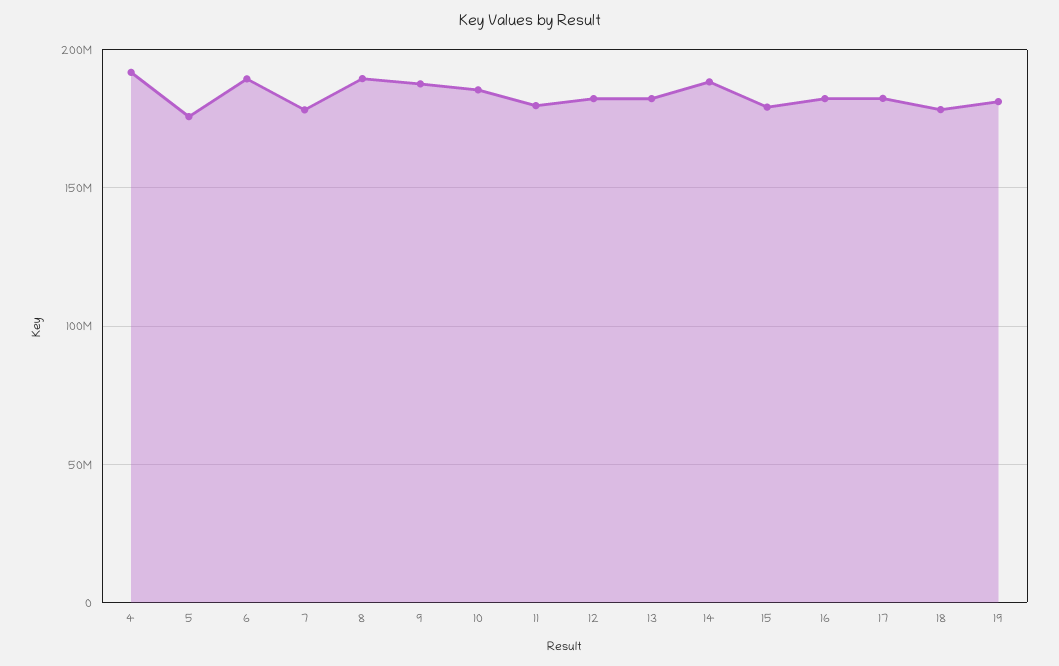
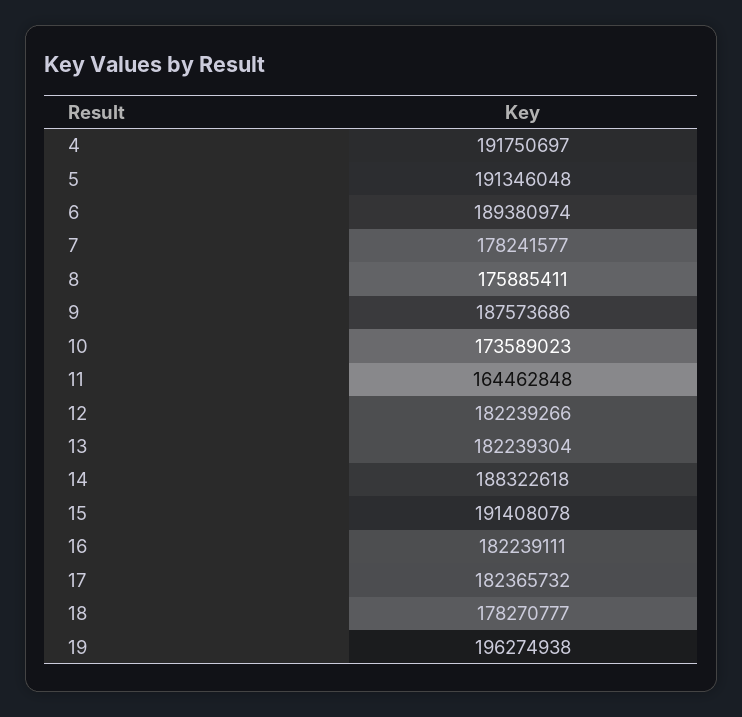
  {
    "4": 191750697,
-   "5": 175000000,
+   "5": 191346048,
    "6": 189380974,
    "7": 178241577,
-   "8": 190000000,
+   "8": 175885411,
    "9": 187573686,
-   "10": 185000000,
+   "10": 173589023,
-   "11": 180000000,
+   "11": 164462848,
    "12": 182239266,
    "13": 182239304,
    "14": 188322618,
-   "15": 180000000,
+   "15": 191408078,
    "16": 182239111,
    "17": 182365732,
    "18": 178270777,
-   "19": 180000000
+   "19": 196274938
  }

